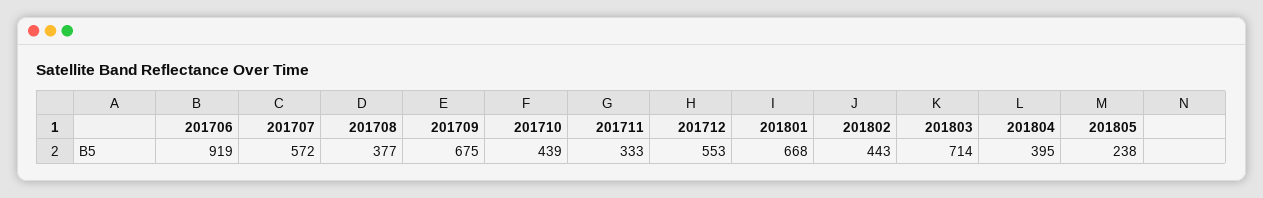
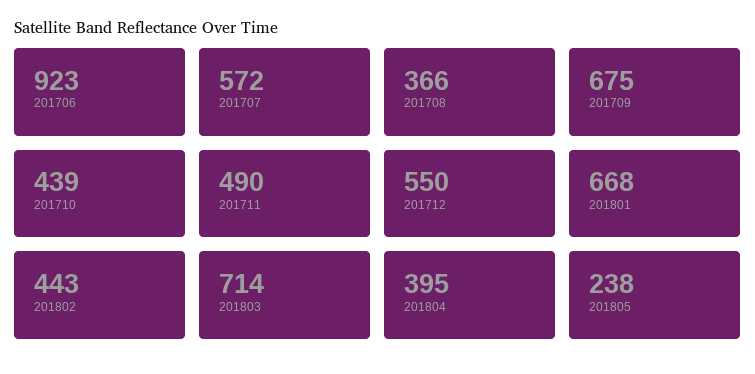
  {
-   "201706": 919,
+   "201706": 923,
    "201707": 572,
-   "201708": 377,
+   "201708": 366,
    "201709": 675,
    "201710": 439,
-   "201711": 333,
+   "201711": 490,
-   "201712": 553,
+   "201712": 550,
    "201801": 668,
    "201802": 443,
    "201803": 714,
    "201804": 395,
    "201805": 238
  }

